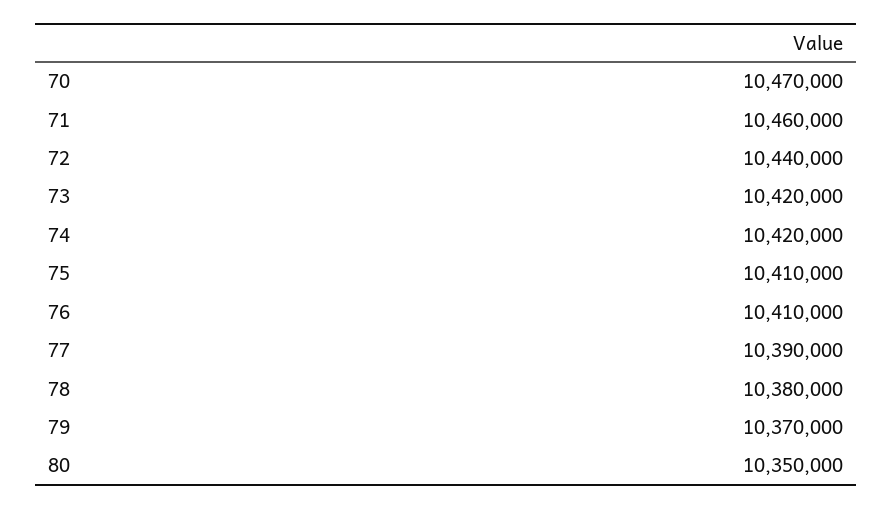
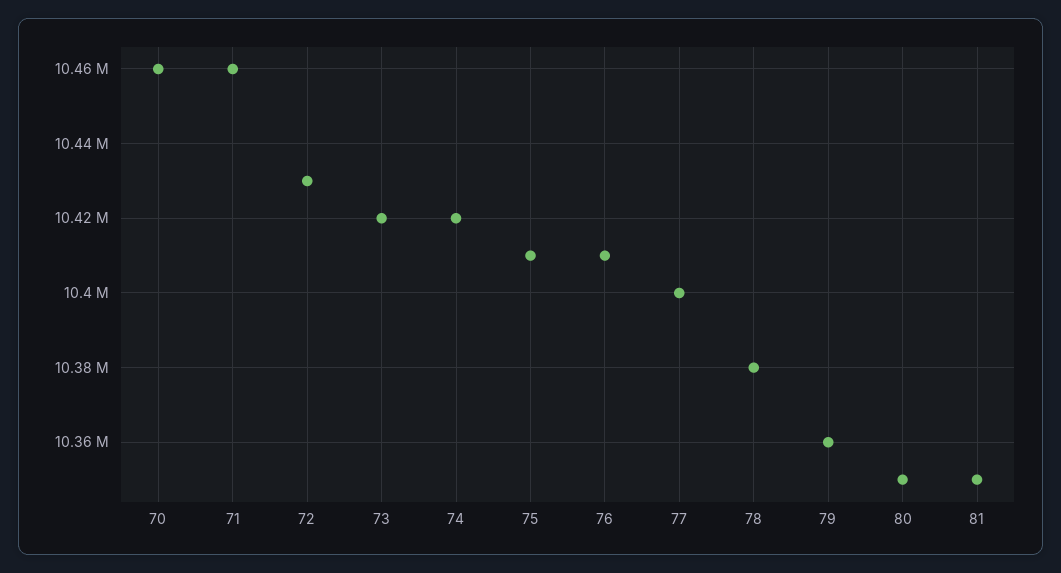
  {
-   "70": 10470000,
+   "70": 10460000,
    "71": 10460000,
-   "72": 10440000,
+   "72": 10430000,
    "73": 10420000,
    "74": 10420000,
    "75": 10410000,
    "76": 10410000,
-   "77": 10390000,
+   "77": 10400000,
    "78": 10380000,
-   "79": 10370000,
+   "79": 10360000,
-   "80": 10350000
+   "80": 10350000,
+   "81": 10350000
  }

